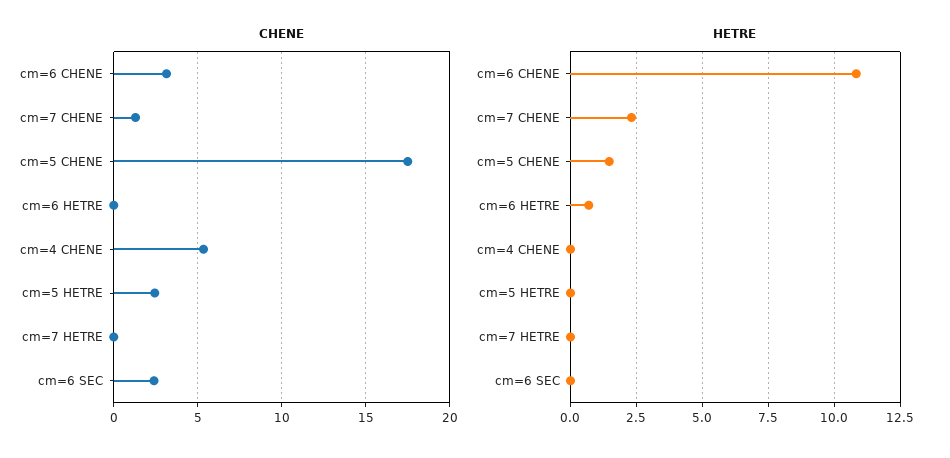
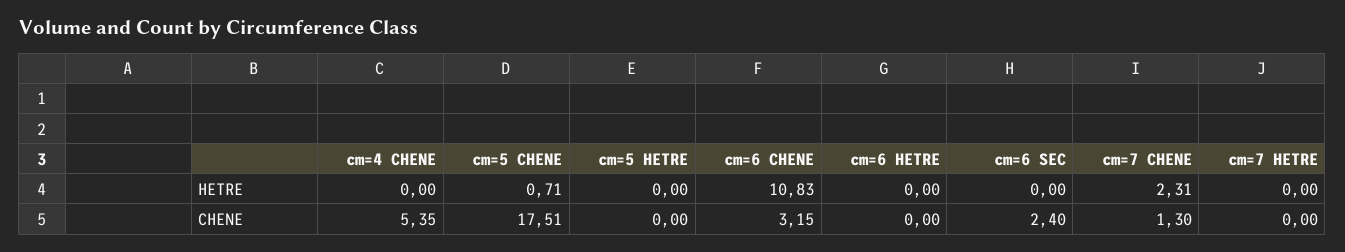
  {
    "CHENE": {
      "cm=6 CHENE": 3.15,
      "cm=7 CHENE": 1.3,
      "cm=5 CHENE": 17.51,
      "cm=6 HETRE": 0,
      "cm=4 CHENE": 5.35,
-     "cm=5 HETRE": 2.5,
+     "cm=5 HETRE": 0,
      "cm=7 HETRE": 0,
      "cm=6 SEC": 2.4
    },
    "HETRE": {
      "cm=6 CHENE": 10.83,
      "cm=7 CHENE": 2.31,
-     "cm=5 CHENE": 1.5,
+     "cm=5 CHENE": 0.71,
-     "cm=6 HETRE": 0.75,
+     "cm=6 HETRE": 0,
      "cm=4 CHENE": 0,
      "cm=5 HETRE": 0,
      "cm=7 HETRE": 0,
      "cm=6 SEC": 0
    }
  }

